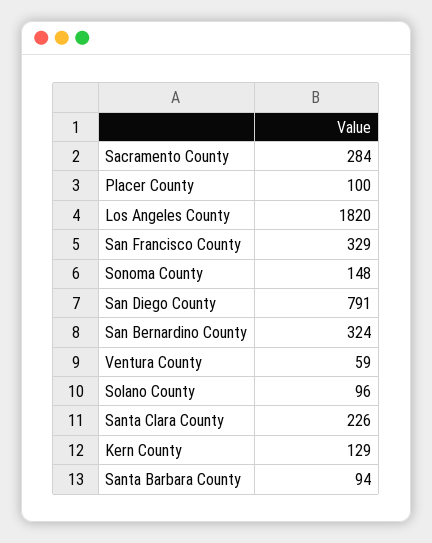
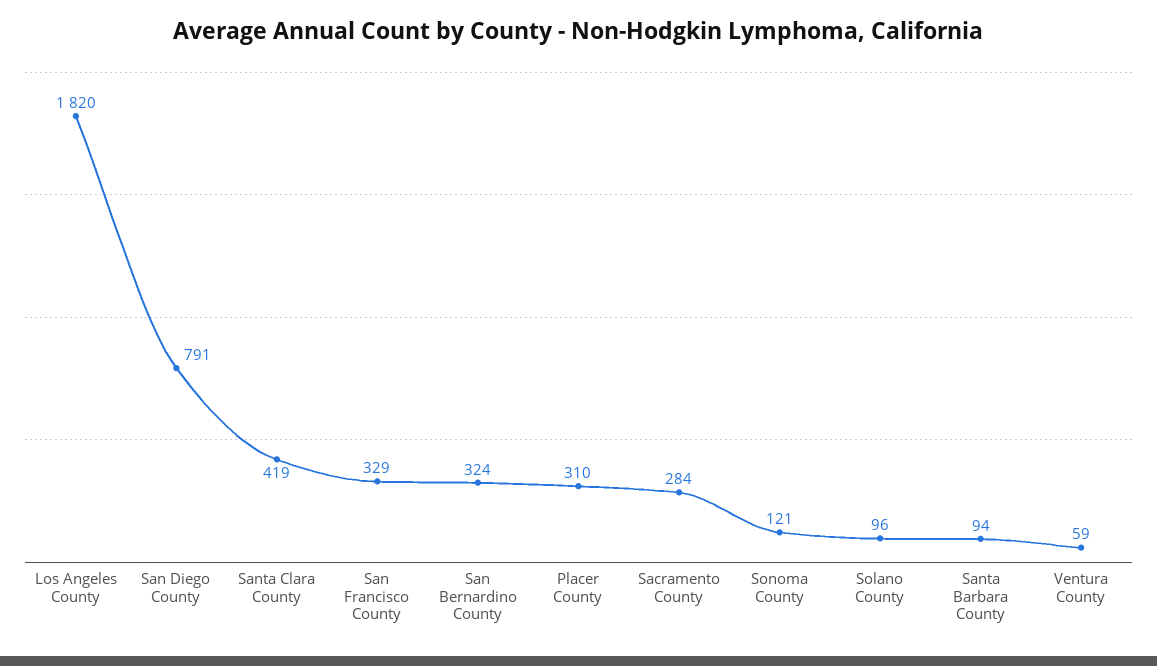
  {
    "Sacramento County": 284,
-   "Placer County": 100,
+   "Placer County": 310,
    "Los Angeles County": 1820,
    "San Francisco County": 329,
-   "Sonoma County": 148,
+   "Sonoma County": 121,
    "San Diego County": 791,
    "San Bernardino County": 324,
    "Ventura County": 59,
    "Solano County": 96,
-   "Santa Clara County": 226,
+   "Santa Clara County": 419,
-   "Kern County": 129,
    "Santa Barbara County": 94
  }

